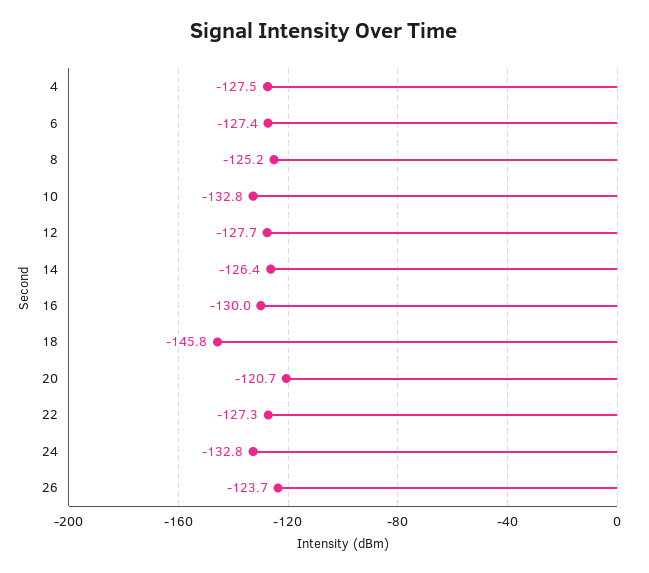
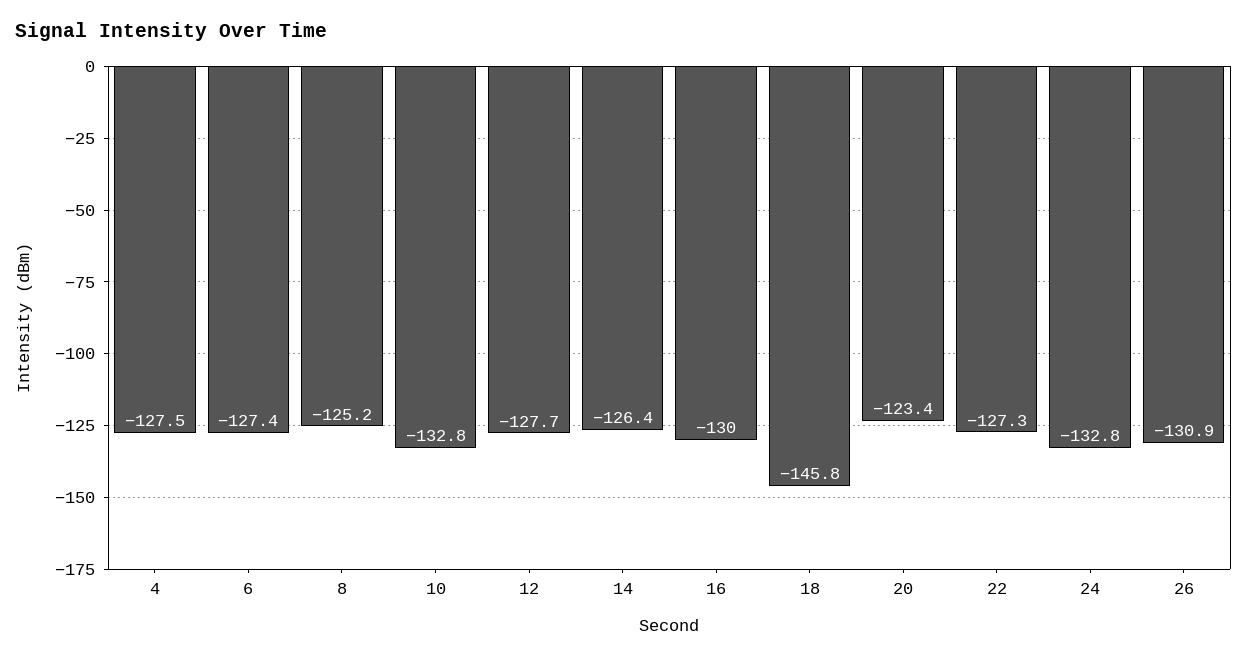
  {
    "4": -127.5,
    "6": -127.4,
    "8": -125.2,
    "10": -132.8,
    "12": -127.7,
    "14": -126.4,
    "16": -130,
    "18": -145.8,
-   "20": -120.7,
+   "20": -123.4,
    "22": -127.3,
    "24": -132.8,
-   "26": -123.7
+   "26": -130.9
  }

